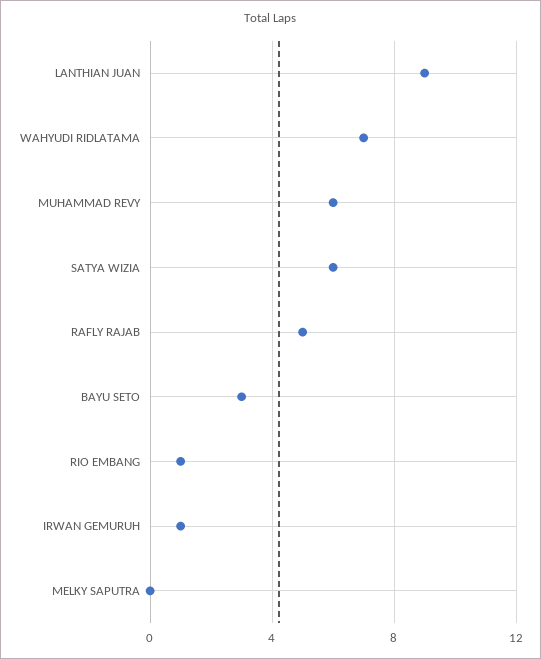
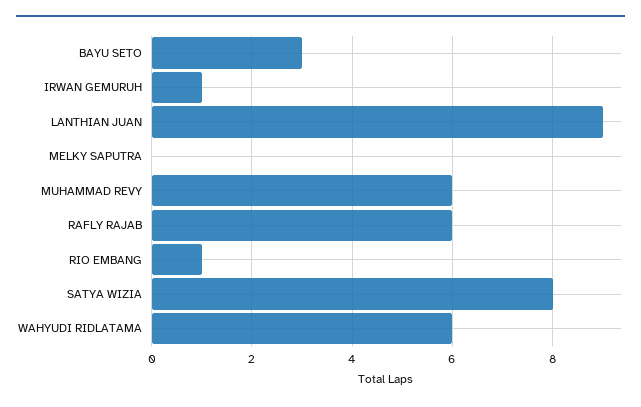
  {
    "LANTHIAN JUAN": 9,
-   "WAHYUDI RIDLATAMA": 7,
+   "WAHYUDI RIDLATAMA": 6,
    "MUHAMMAD REVY": 6,
-   "SATYA WIZIA": 6,
+   "SATYA WIZIA": 8,
-   "RAFLY RAJAB": 5,
+   "RAFLY RAJAB": 6,
    "BAYU SETO": 3,
    "RIO EMBANG": 1,
    "IRWAN GEMURUH": 1,
    "MELKY SAPUTRA": 0
  }

